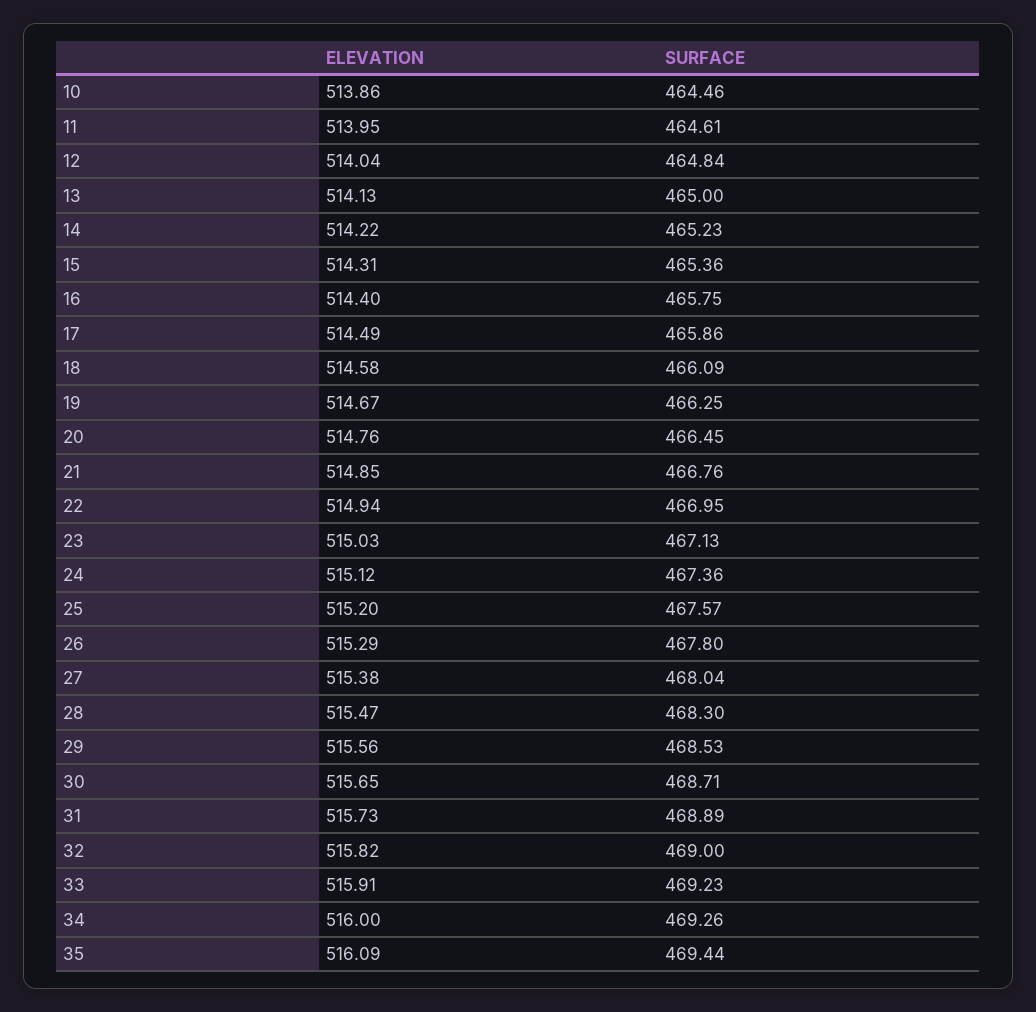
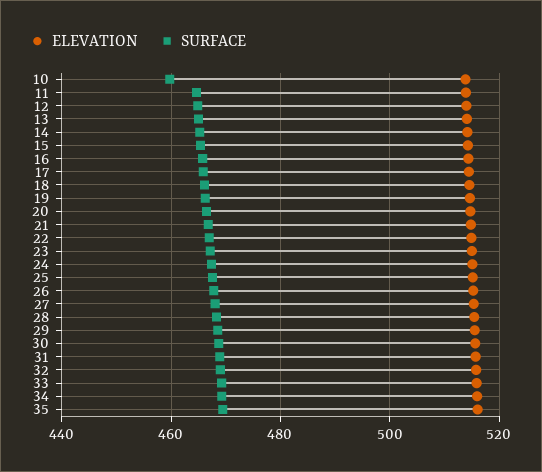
  {
    "ELEVATION": {
      "10": 513.86,
      "11": 513.95,
      "12": 514.04,
      "13": 514.13,
      "14": 514.22,
      "15": 514.31,
      "16": 514.4,
      "17": 514.49,
      "18": 514.58,
      "19": 514.67,
      "20": 514.76,
      "21": 514.85,
      "22": 514.94,
      "23": 515.03,
      "24": 515.12,
      "25": 515.2,
      "26": 515.29,
      "27": 515.38,
      "28": 515.47,
      "29": 515.56,
      "30": 515.65,
      "31": 515.73,
      "32": 515.82,
      "33": 515.91,
      "34": 516,
      "35": 516.09
    },
    "SURFACE": {
-     "10": 464.46,
+     "10": 460,
      "11": 464.61,
      "12": 464.84,
      "13": 465,
      "14": 465.23,
      "15": 465.36,
      "16": 465.75,
      "17": 465.86,
      "18": 466.09,
      "19": 466.25,
      "20": 466.45,
      "21": 466.76,
      "22": 466.95,
      "23": 467.13,
      "24": 467.36,
      "25": 467.57,
      "26": 467.8,
      "27": 468.04,
      "28": 468.3,
      "29": 468.53,
      "30": 468.71,
      "31": 468.89,
      "32": 469,
      "33": 469.23,
      "34": 469.26,
      "35": 469.44
    }
  }

